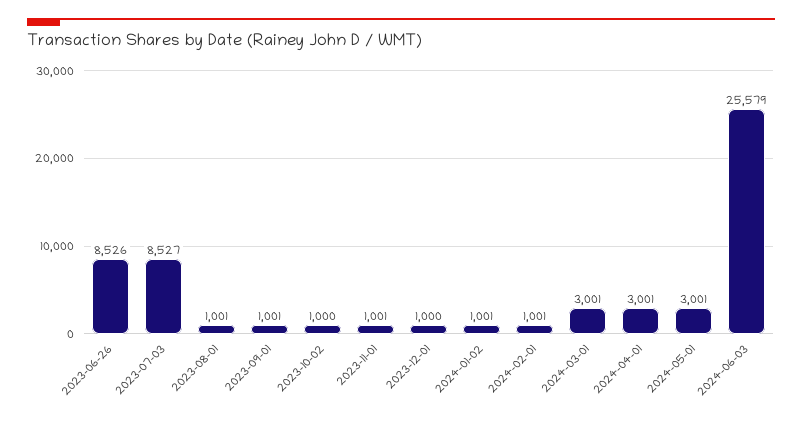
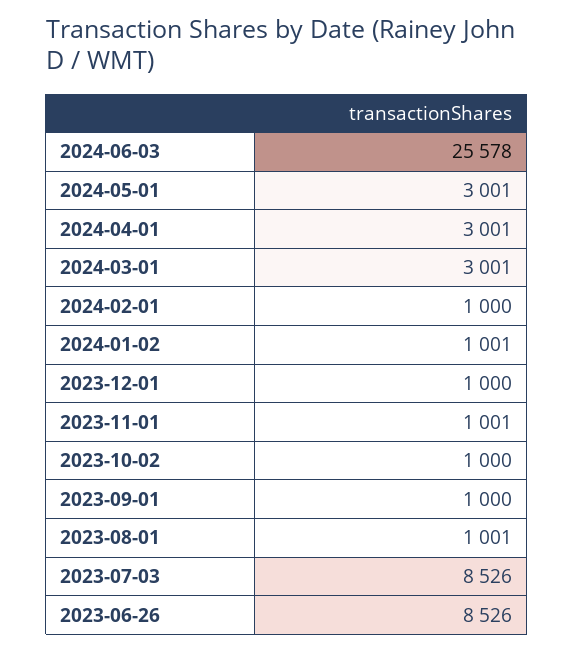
  {
    "2023-06-26": 8526,
-   "2023-07-03": 8527,
+   "2023-07-03": 8526,
    "2023-08-01": 1001,
-   "2023-09-01": 1001,
+   "2023-09-01": 1000,
    "2023-10-02": 1000,
    "2023-11-01": 1001,
    "2023-12-01": 1000,
    "2024-01-02": 1001,
-   "2024-02-01": 1001,
+   "2024-02-01": 1000,
    "2024-03-01": 3001,
    "2024-04-01": 3001,
    "2024-05-01": 3001,
-   "2024-06-03": 25579
+   "2024-06-03": 25578
  }

